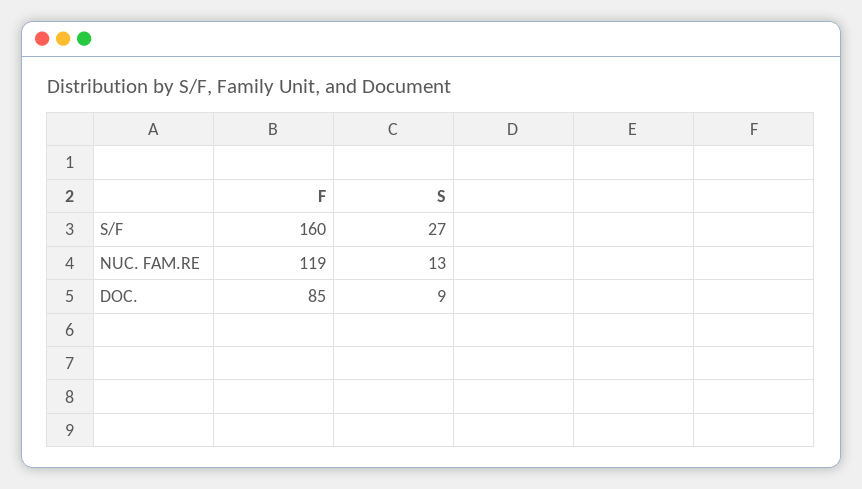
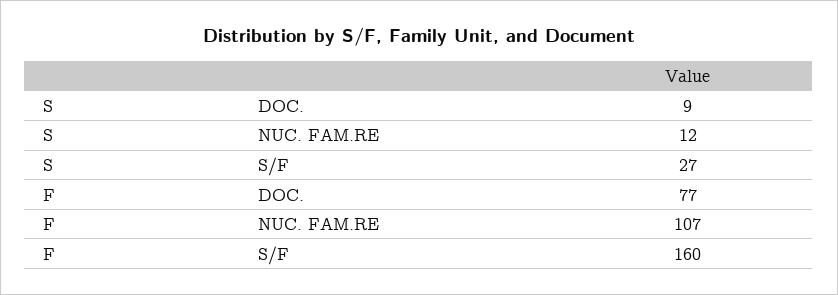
  {
    "F": {
      "S/F": 160,
-     "NUC. FAM.RE": 119,
+     "NUC. FAM.RE": 107,
-     "DOC.": 85
+     "DOC.": 77
    },
    "S": {
      "S/F": 27,
-     "NUC. FAM.RE": 13,
+     "NUC. FAM.RE": 12,
      "DOC.": 9
    }
  }

